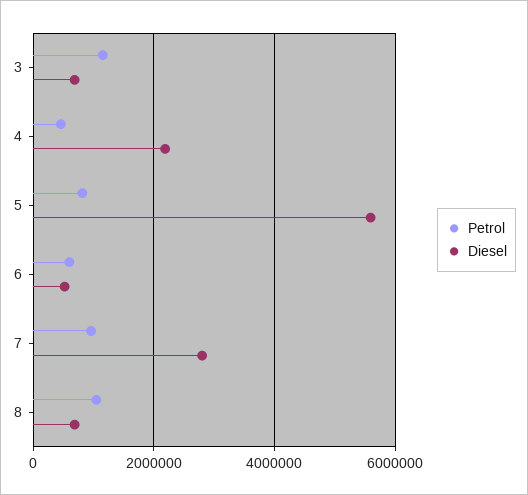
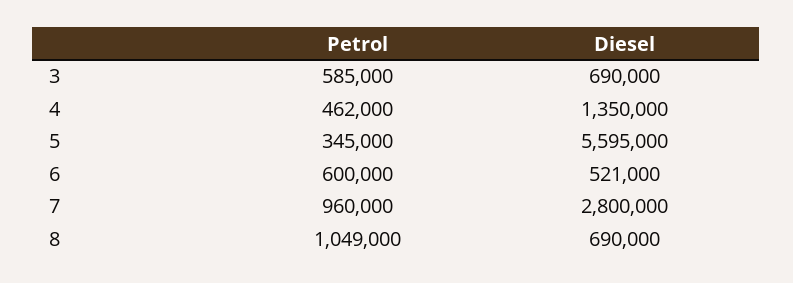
  {
    "Petrol": {
-     "3": 1200000,
+     "3": 585000,
      "4": 462000,
-     "5": 800000,
+     "5": 345000,
      "6": 600000,
      "7": 960000,
      "8": 1049000
    },
    "Diesel": {
      "3": 690000,
-     "4": 2200000,
+     "4": 1350000,
      "5": 5595000,
      "6": 521000,
      "7": 2800000,
      "8": 690000
    }
  }

